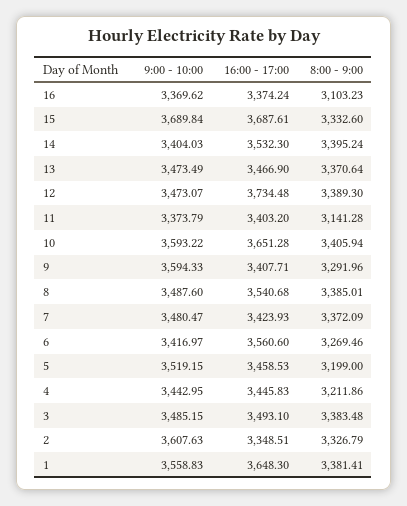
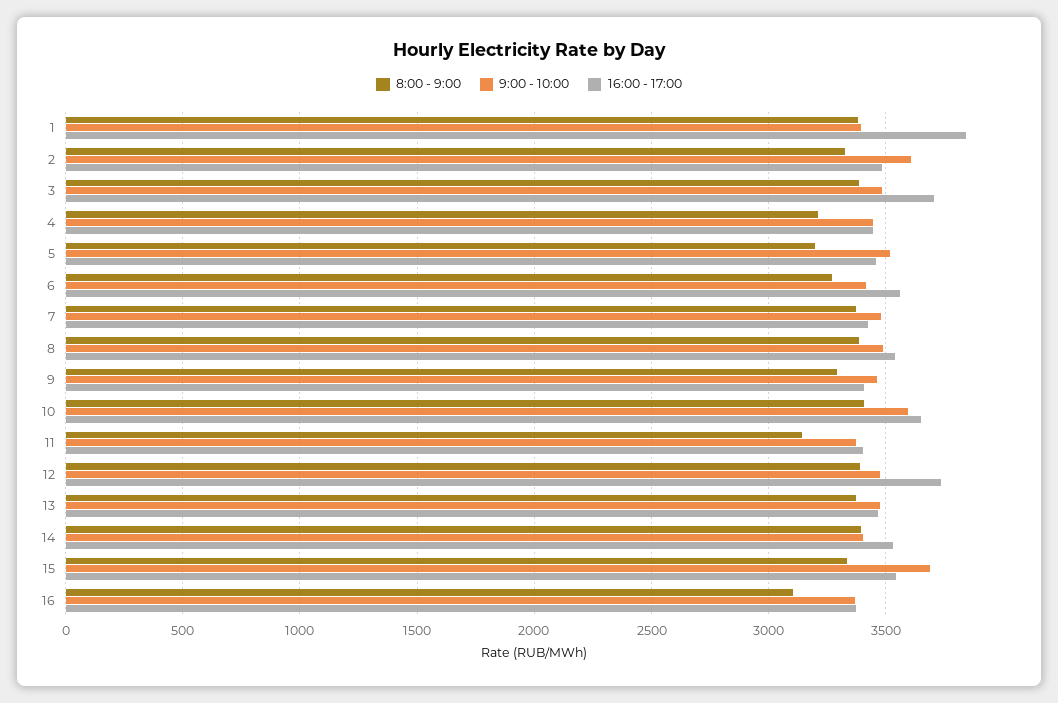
  {
    "9:00 - 10:00": {
      "16": 3369.62,
      "15": 3689.84,
      "14": 3404.03,
      "13": 3473.49,
      "12": 3473.07,
      "11": 3373.79,
      "10": 3593.22,
-     "9": 3594.33,
+     "9": 3450,
      "8": 3487.6,
      "7": 3480.47,
      "6": 3416.97,
      "5": 3519.15,
      "4": 3442.95,
      "3": 3485.15,
      "2": 3607.63,
-     "1": 3558.83
+     "1": 3400
    },
    "16:00 - 17:00": {
      "16": 3374.24,
-     "15": 3687.61,
+     "15": 3550,
      "14": 3532.3,
      "13": 3466.9,
      "12": 3734.48,
      "11": 3403.2,
      "10": 3651.28,
      "9": 3407.71,
      "8": 3540.68,
      "7": 3423.93,
      "6": 3560.6,
      "5": 3458.53,
      "4": 3445.83,
-     "3": 3493.1,
+     "3": 3700,
-     "2": 3348.51,
+     "2": 3500,
-     "1": 3648.3
+     "1": 3850
    },
    "8:00 - 9:00": {
      "16": 3103.23,
      "15": 3332.6,
      "14": 3395.24,
      "13": 3370.64,
      "12": 3389.3,
      "11": 3141.28,
      "10": 3405.94,
      "9": 3291.96,
      "8": 3385.01,
      "7": 3372.09,
      "6": 3269.46,
      "5": 3199,
      "4": 3211.86,
      "3": 3383.48,
      "2": 3326.79,
      "1": 3381.41
    }
  }

